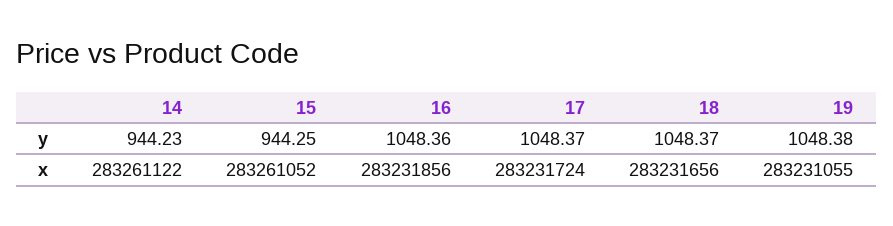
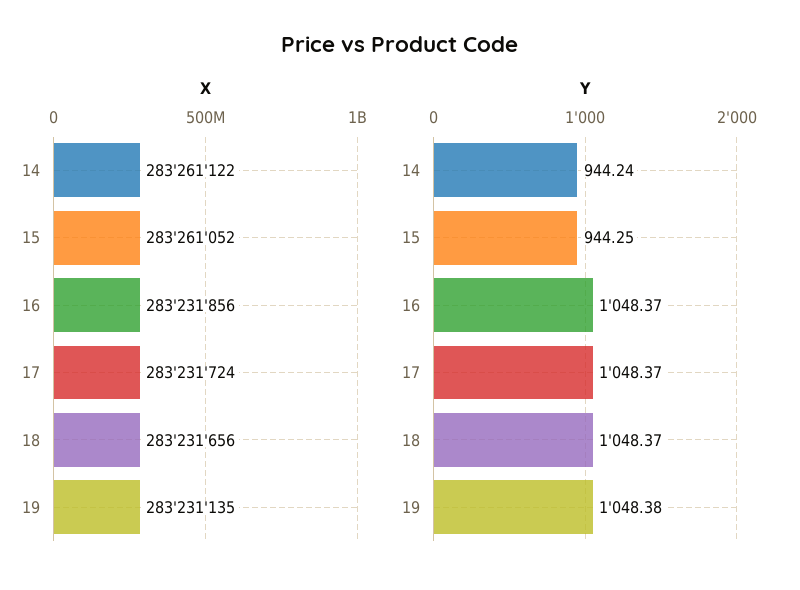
  {
    "y": {
-     "14": 944.23,
+     "14": 944.24,
      "15": 944.25,
-     "16": 1048.36,
+     "16": 1048.37,
      "17": 1048.37,
      "18": 1048.37,
      "19": 1048.38
    },
    "x": {
      "14": 283261122,
      "15": 283261052,
      "16": 283231856,
      "17": 283231724,
      "18": 283231656,
-     "19": 283231055
+     "19": 283231135
    }
  }

